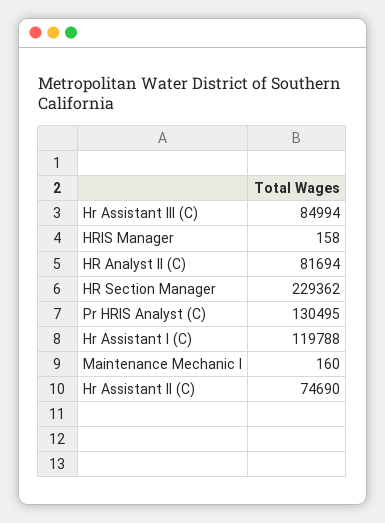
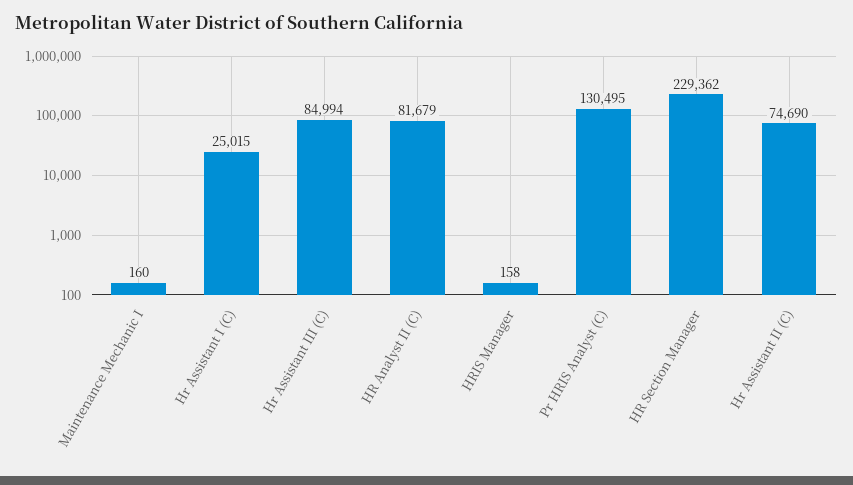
  {
    "Hr Assistant III (C)": 84994,
    "HRIS Manager": 158,
-   "HR Analyst II (C)": 81694,
+   "HR Analyst II (C)": 81679,
    "HR Section Manager": 229362,
    "Pr HRIS Analyst (C)": 130495,
-   "Hr Assistant I (C)": 119788,
+   "Hr Assistant I (C)": 25015,
    "Maintenance Mechanic I": 160,
    "Hr Assistant II (C)": 74690
  }

